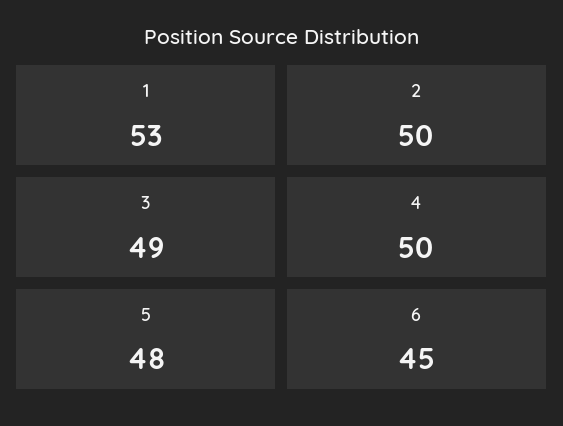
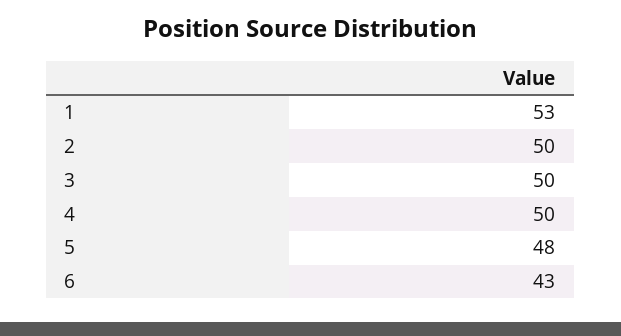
  {
    "1": 53,
    "2": 50,
-   "3": 49,
+   "3": 50,
    "4": 50,
    "5": 48,
-   "6": 45
+   "6": 43
  }

